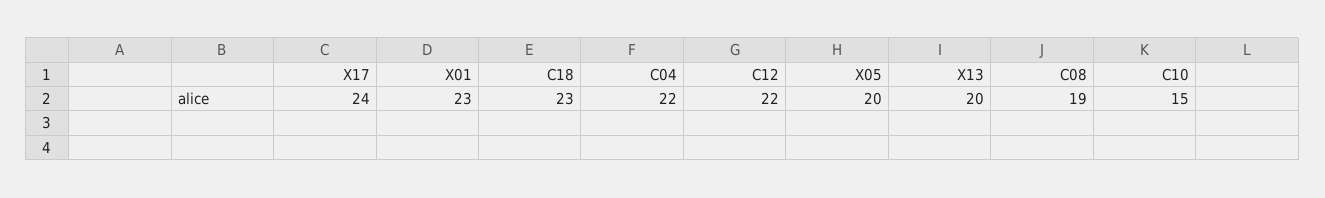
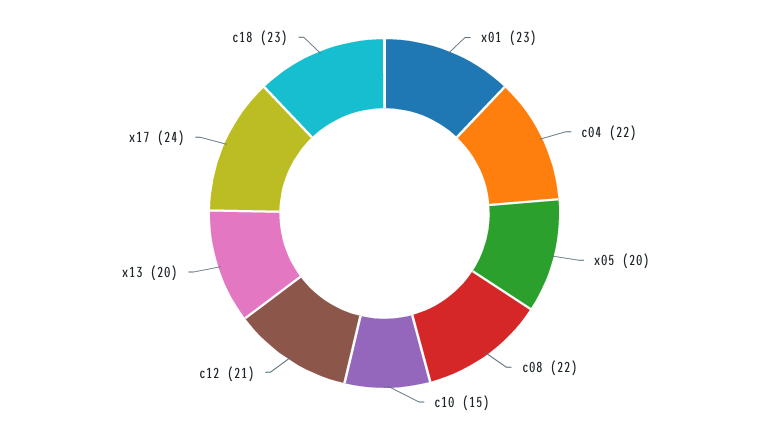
  {
    "X17": 24,
    "X01": 23,
    "C18": 23,
    "C04": 22,
-   "C12": 22,
+   "C12": 21,
    "X05": 20,
    "X13": 20,
-   "C08": 19,
+   "C08": 22,
    "C10": 15
  }

